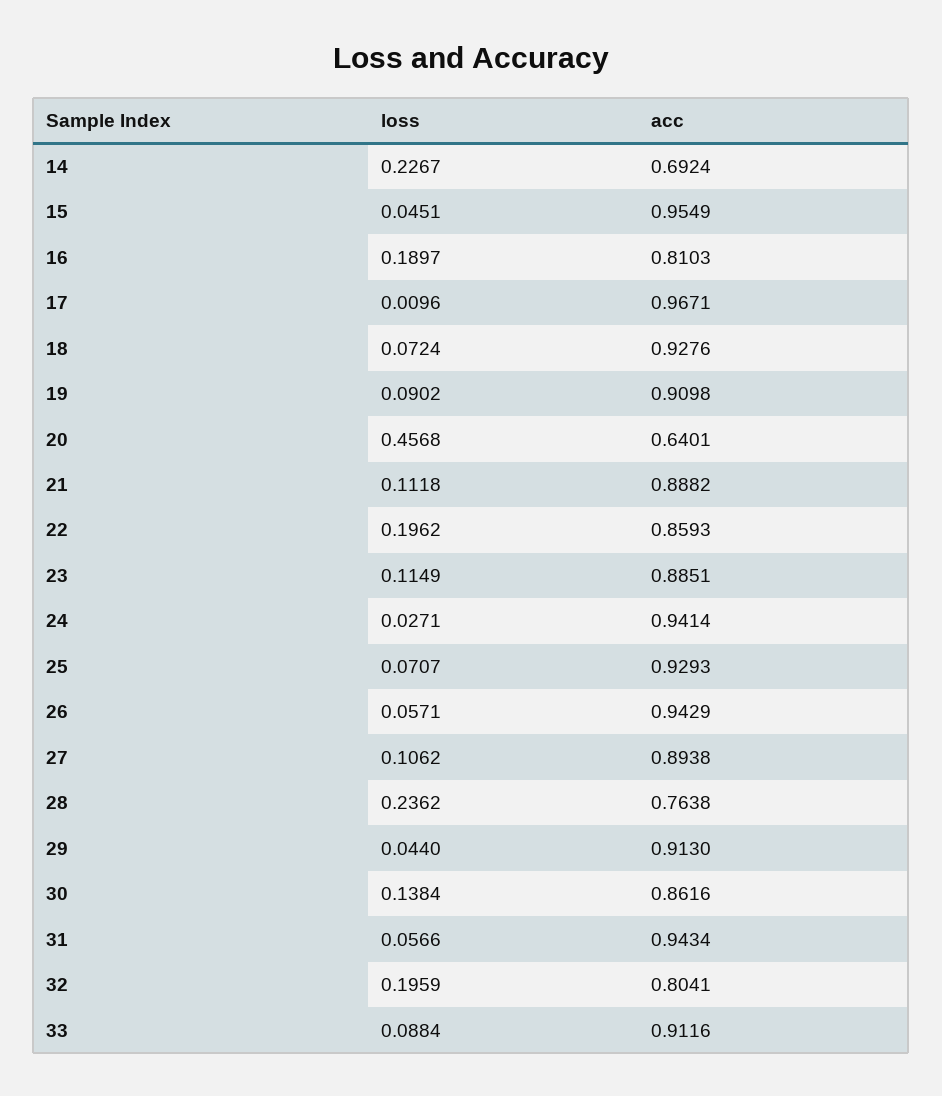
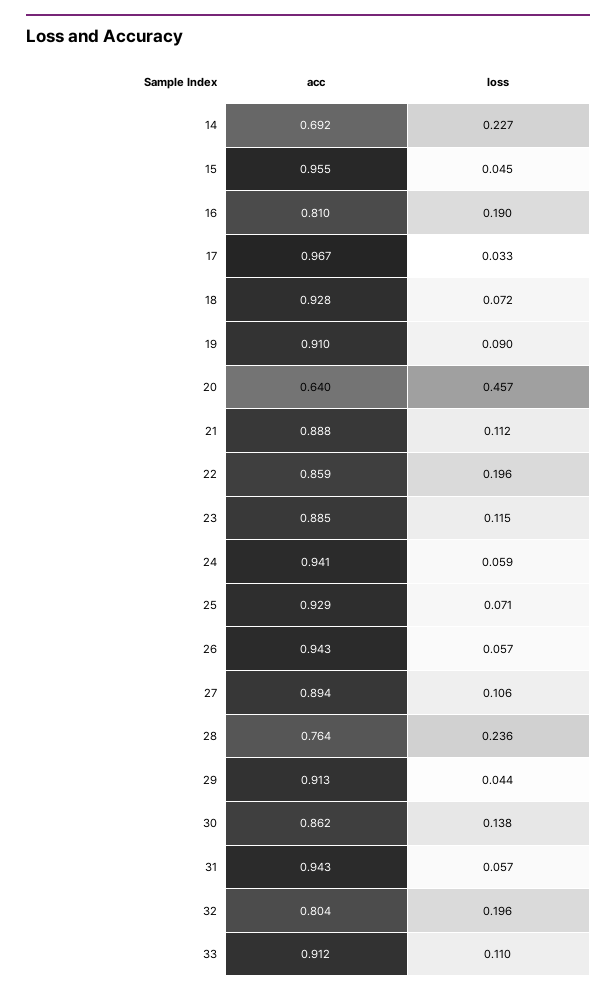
  {
    "loss": {
      "14": 0.2267,
      "15": 0.0451,
      "16": 0.1897,
-     "17": 0.0096,
+     "17": 0.033,
      "18": 0.0724,
      "19": 0.0902,
      "20": 0.4568,
      "21": 0.1118,
      "22": 0.1962,
      "23": 0.1149,
-     "24": 0.0271,
+     "24": 0.059,
      "25": 0.0707,
      "26": 0.0571,
      "27": 0.1062,
      "28": 0.2362,
      "29": 0.044,
      "30": 0.1384,
      "31": 0.0566,
      "32": 0.1959,
-     "33": 0.0884
+     "33": 0.11
    },
    "acc": {
      "14": 0.6924,
      "15": 0.9549,
      "16": 0.8103,
      "17": 0.9671,
      "18": 0.9276,
      "19": 0.9098,
      "20": 0.6401,
      "21": 0.8882,
      "22": 0.8593,
      "23": 0.8851,
      "24": 0.9414,
      "25": 0.9293,
      "26": 0.9429,
      "27": 0.8938,
      "28": 0.7638,
      "29": 0.913,
      "30": 0.8616,
      "31": 0.9434,
      "32": 0.8041,
      "33": 0.9116
    }
  }

